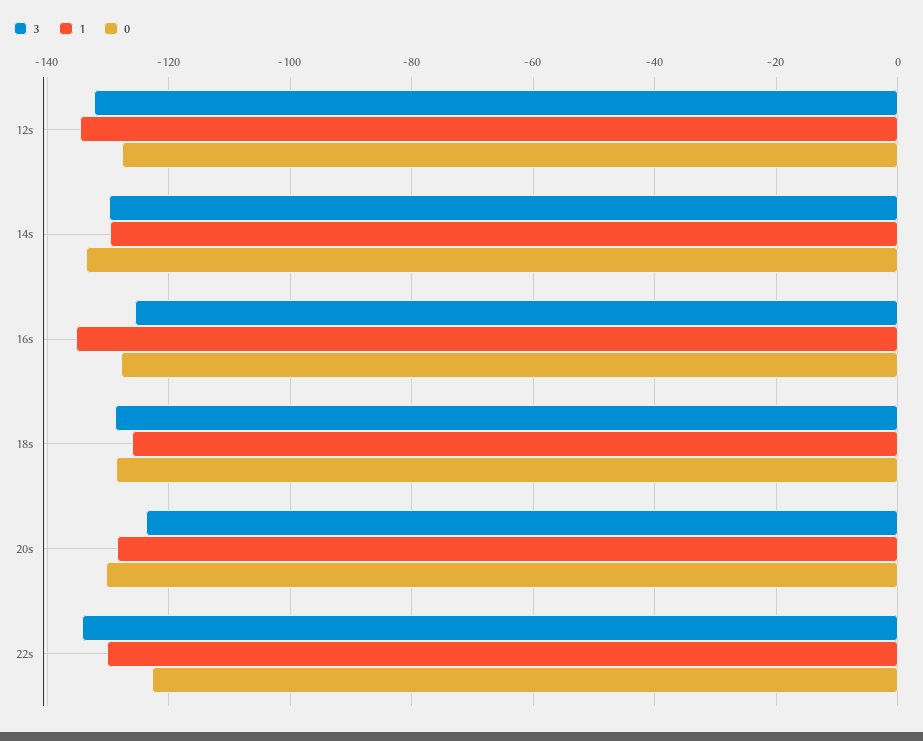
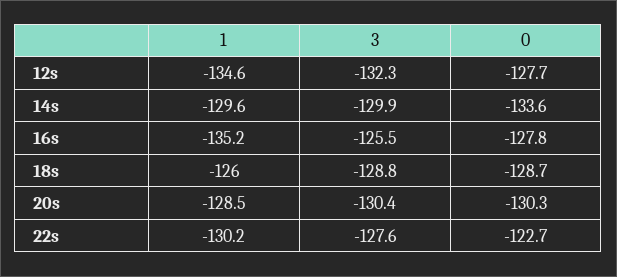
  {
    "3": {
      "12s": -132.3,
      "14s": -129.9,
      "16s": -125.5,
      "18s": -128.8,
-     "20s": -124,
+     "20s": -130.4,
-     "22s": -134
+     "22s": -127.6
    },
    "1": {
      "12s": -134.6,
      "14s": -129.6,
      "16s": -135.2,
      "18s": -126,
      "20s": -128.5,
      "22s": -130.2
    },
    "0": {
      "12s": -127.7,
      "14s": -133.6,
      "16s": -127.8,
      "18s": -128.7,
      "20s": -130.3,
      "22s": -122.7
    }
  }

